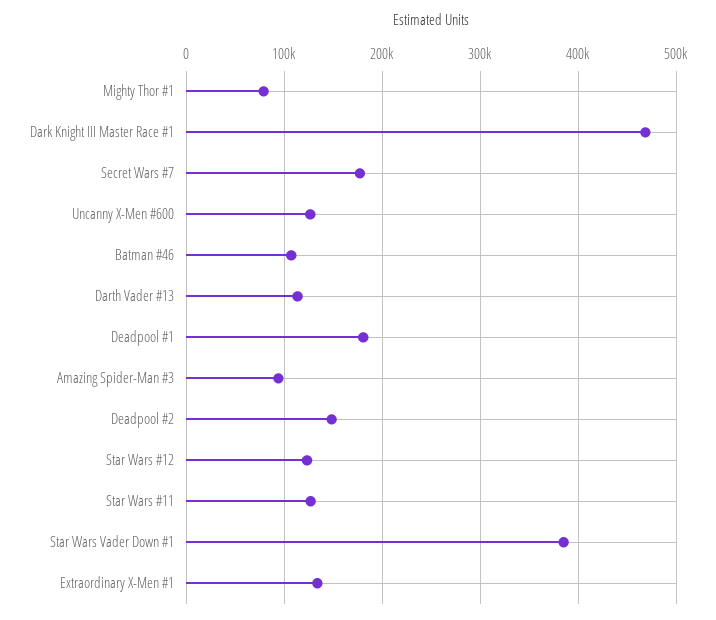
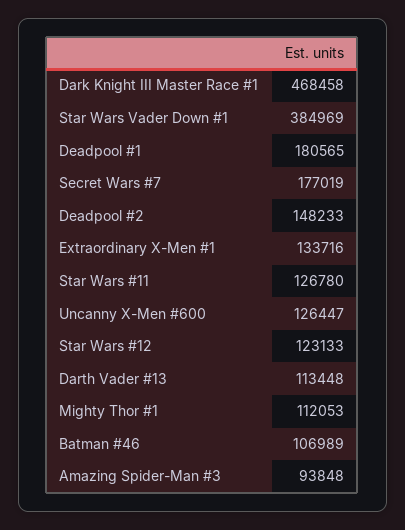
  {
-   "Mighty Thor #1": 80000,
+   "Mighty Thor #1": 112053,
    "Dark Knight III Master Race #1": 468458,
    "Secret Wars #7": 177019,
    "Uncanny X-Men #600": 126447,
    "Batman #46": 106989,
    "Darth Vader #13": 113448,
    "Deadpool #1": 180565,
    "Amazing Spider-Man #3": 93848,
    "Deadpool #2": 148233,
    "Star Wars #12": 123133,
    "Star Wars #11": 126780,
    "Star Wars Vader Down #1": 384969,
    "Extraordinary X-Men #1": 133716
  }

